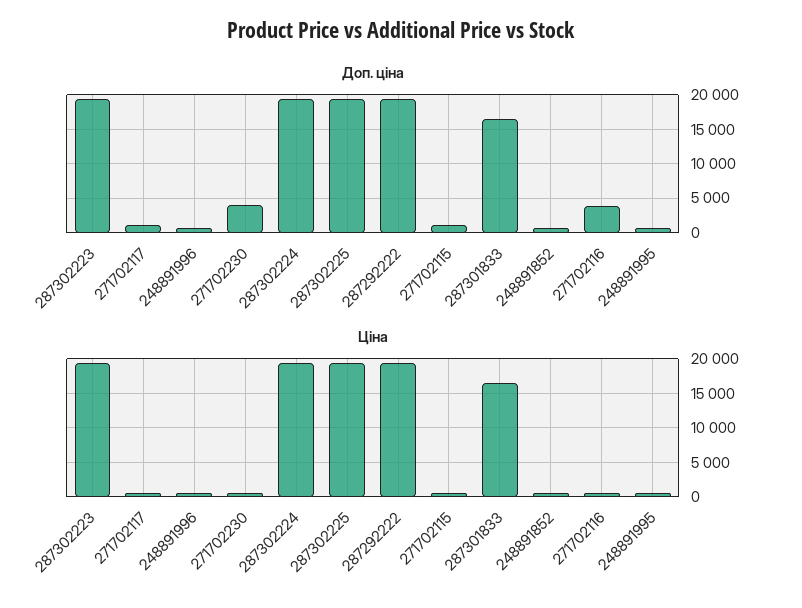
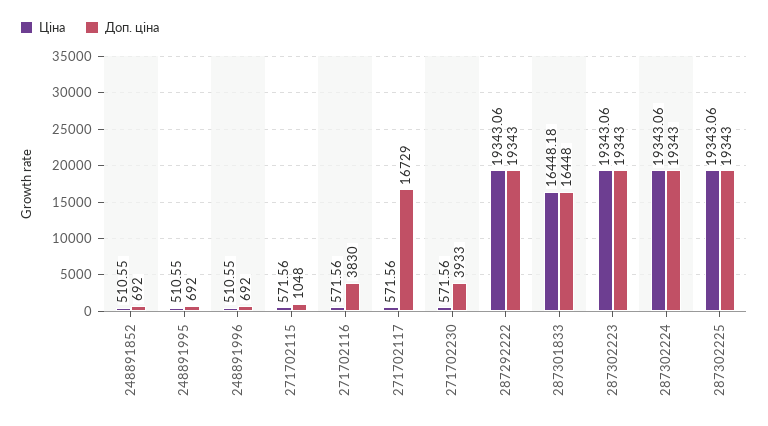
  {
    "Доп. ціна": {
      "287302223": 19343,
-     "271702117": 1000,
+     "271702117": 16729,
      "248891996": 692,
      "271702230": 3933,
      "287302224": 19343,
      "287302225": 19343,
      "287292222": 19343,
      "271702115": 1048,
      "287301833": 16448,
      "248891852": 692,
      "271702116": 3830,
      "248891995": 692
    },
    "Ціна": {
      "287302223": 19343.06,
      "271702117": 571.56,
      "248891996": 510.55,
      "271702230": 571.56,
      "287302224": 19343.06,
      "287302225": 19343.06,
      "287292222": 19343.06,
      "271702115": 571.56,
      "287301833": 16448.18,
      "248891852": 510.55,
      "271702116": 571.56,
      "248891995": 510.55
    }
  }

